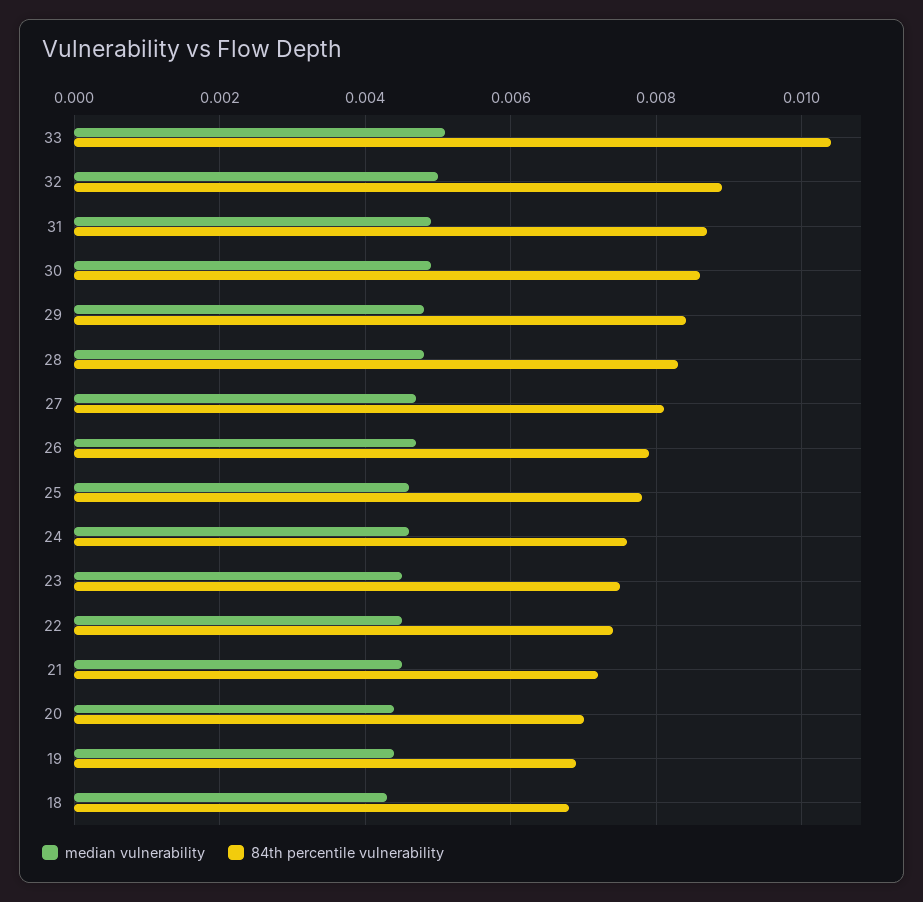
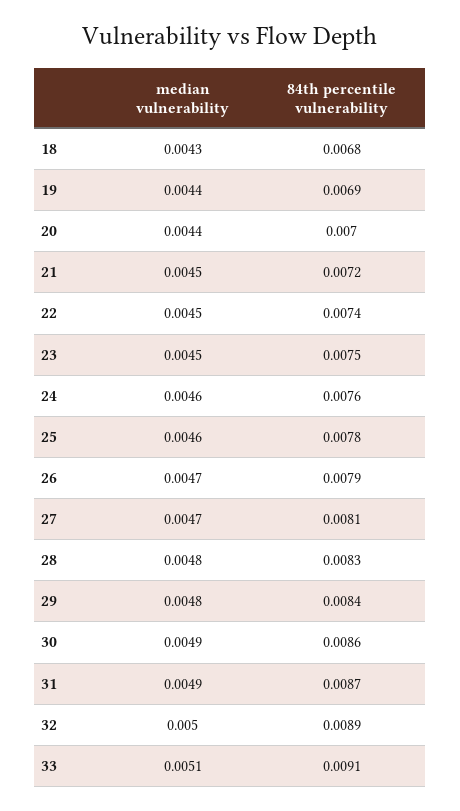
  {
    "median vulnerability": {
      "33": 0.0051,
      "32": 0.005,
      "31": 0.0049,
      "30": 0.0049,
      "29": 0.0048,
      "28": 0.0048,
      "27": 0.0047,
      "26": 0.0047,
      "25": 0.0046,
      "24": 0.0046,
      "23": 0.0045,
      "22": 0.0045,
      "21": 0.0045,
      "20": 0.0044,
      "19": 0.0044,
      "18": 0.0043
    },
    "84th percentile vulnerability": {
-     "33": 0.0105,
+     "33": 0.0091,
      "32": 0.0089,
      "31": 0.0087,
      "30": 0.0086,
      "29": 0.0084,
      "28": 0.0083,
      "27": 0.0081,
      "26": 0.0079,
      "25": 0.0078,
      "24": 0.0076,
      "23": 0.0075,
      "22": 0.0074,
      "21": 0.0072,
      "20": 0.007,
      "19": 0.0069,
      "18": 0.0068
    }
  }

